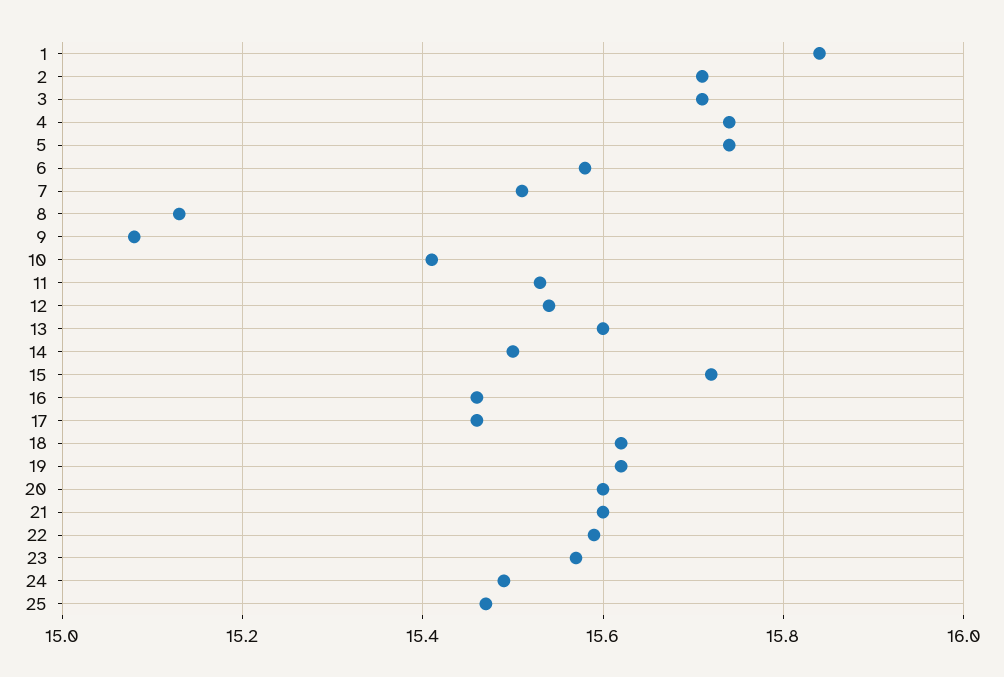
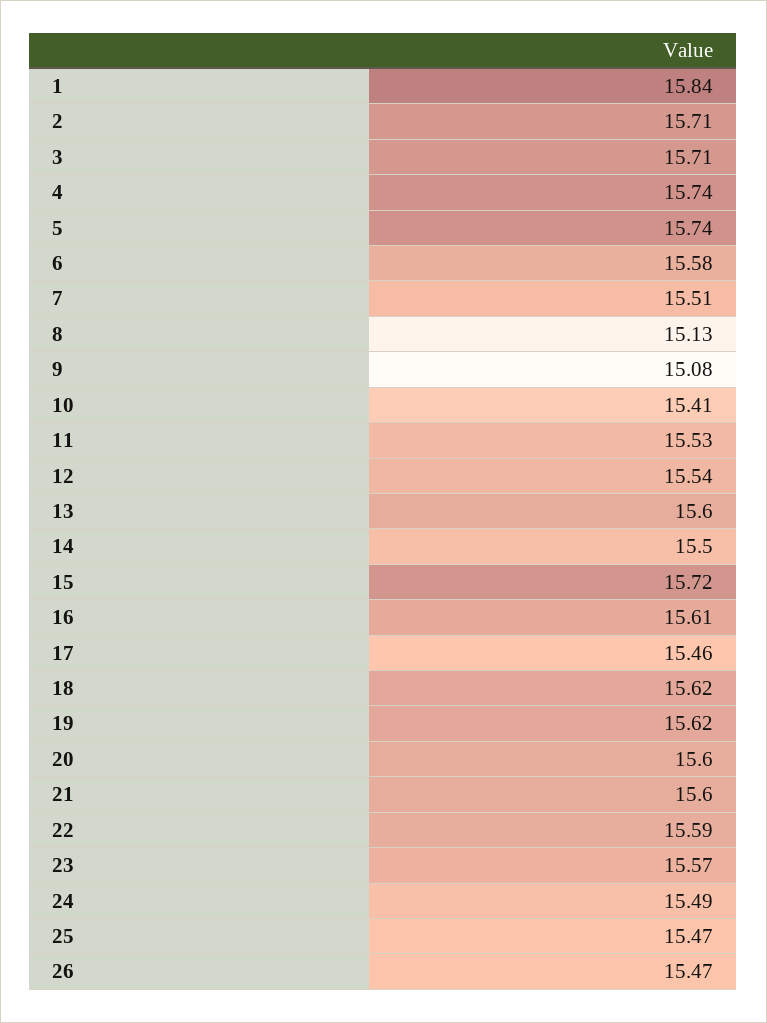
  {
    "1": 15.84,
    "2": 15.71,
    "3": 15.71,
    "4": 15.74,
    "5": 15.74,
    "6": 15.58,
    "7": 15.51,
    "8": 15.13,
    "9": 15.08,
    "10": 15.41,
    "11": 15.53,
    "12": 15.54,
    "13": 15.6,
    "14": 15.5,
    "15": 15.72,
-   "16": 15.45,
+   "16": 15.61,
    "17": 15.46,
    "18": 15.62,
    "19": 15.62,
    "20": 15.6,
    "21": 15.6,
    "22": 15.59,
    "23": 15.57,
    "24": 15.49,
-   "25": 15.47
+   "25": 15.47,
+   "26": 15.47
  }

